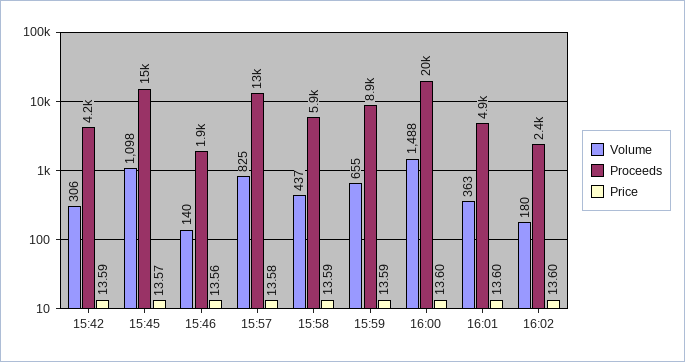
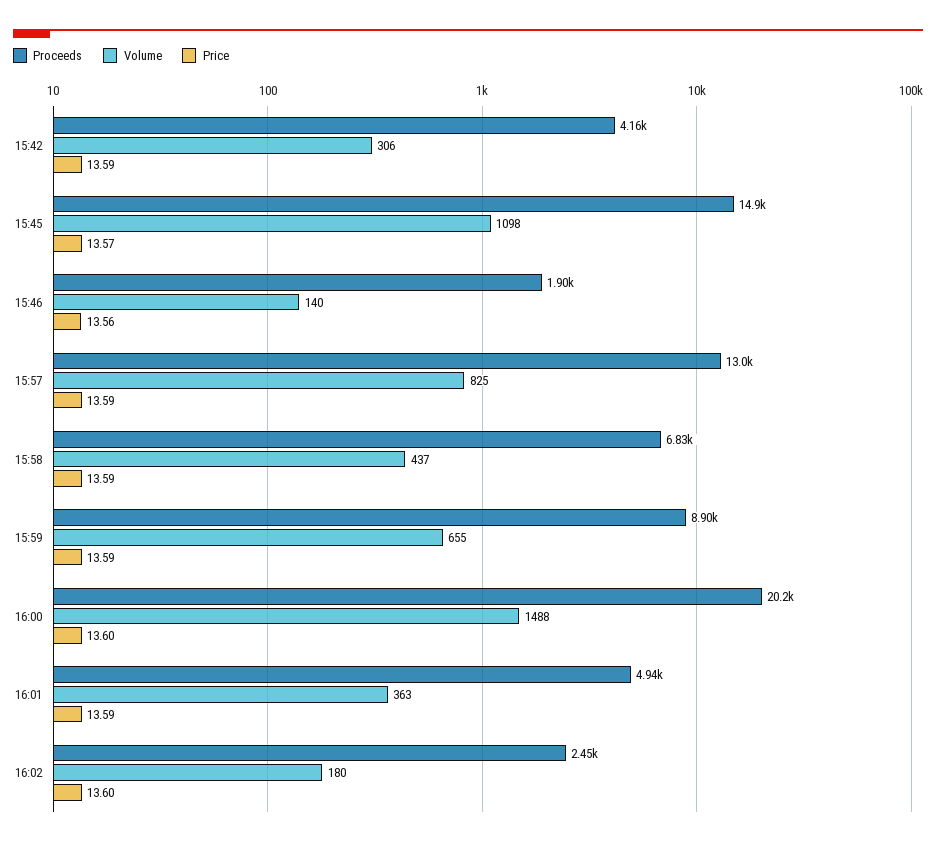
  {
    "Volume": {
      "15:42": 306,
      "15:45": 1098,
      "15:46": 140,
      "15:57": 825,
      "15:58": 437,
      "15:59": 655,
      "16:00": 1488,
      "16:01": 363,
      "16:02": 180
    },
    "Proceeds": {
      "15:42": 4160,
      "15:45": 14900,
      "15:46": 1900,
      "15:57": 13000,
-     "15:58": 5900,
+     "15:58": 6830,
      "15:59": 8900,
      "16:00": 20200,
      "16:01": 4940,
      "16:02": 2450
    },
    "Price": {
      "15:42": 13.59,
      "15:45": 13.57,
      "15:46": 13.56,
-     "15:57": 13.58,
+     "15:57": 13.59,
      "15:58": 13.59,
      "15:59": 13.59,
      "16:00": 13.6,
-     "16:01": 13.6,
+     "16:01": 13.59,
      "16:02": 13.6
    }
  }

